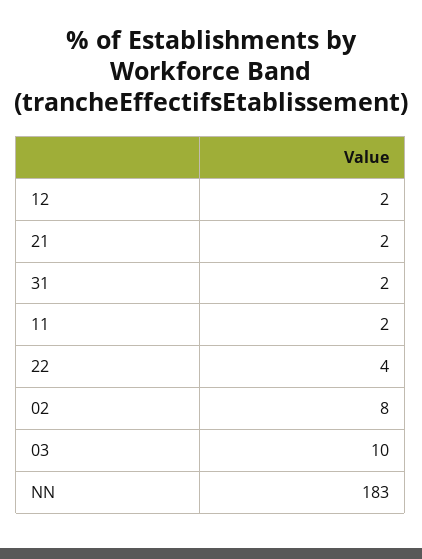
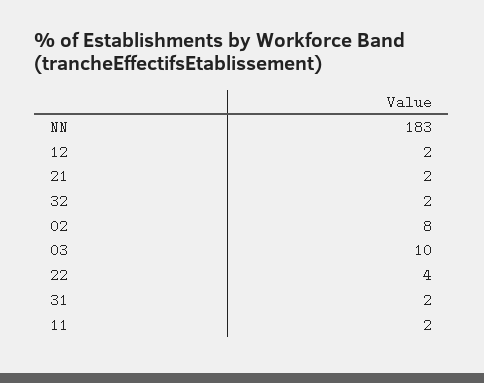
  {
    "12": 2,
    "21": 2,
    "31": 2,
    "11": 2,
    "22": 4,
    "02": 8,
    "03": 10,
-   "NN": 183
+   "NN": 183,
+   "32": 2
  }

